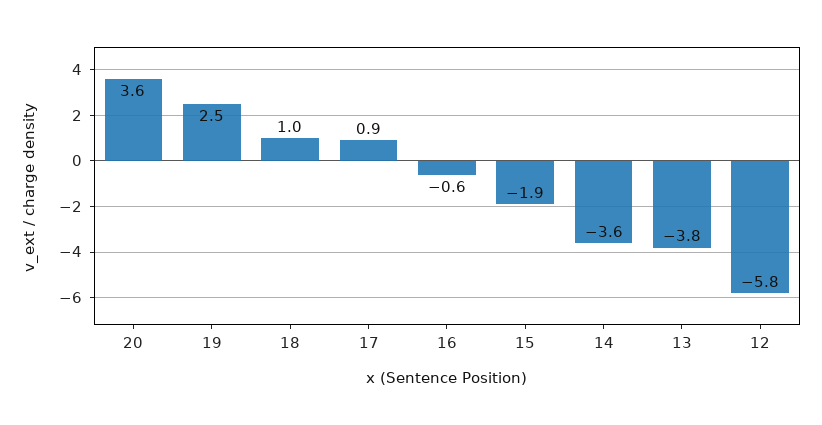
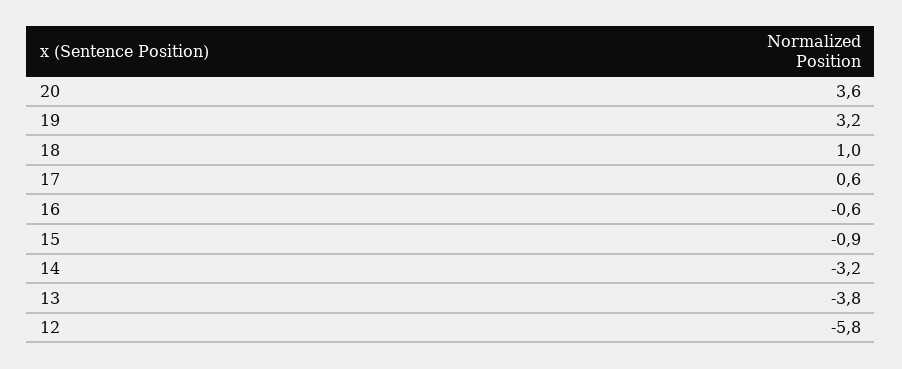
  {
    "20": 3.6,
-   "19": 2.5,
+   "19": 3.2,
    "18": 1,
-   "17": 0.9,
+   "17": 0.6,
    "16": -0.6,
-   "15": -1.9,
+   "15": -0.9,
-   "14": -3.6,
+   "14": -3.2,
    "13": -3.8,
    "12": -5.8
  }

